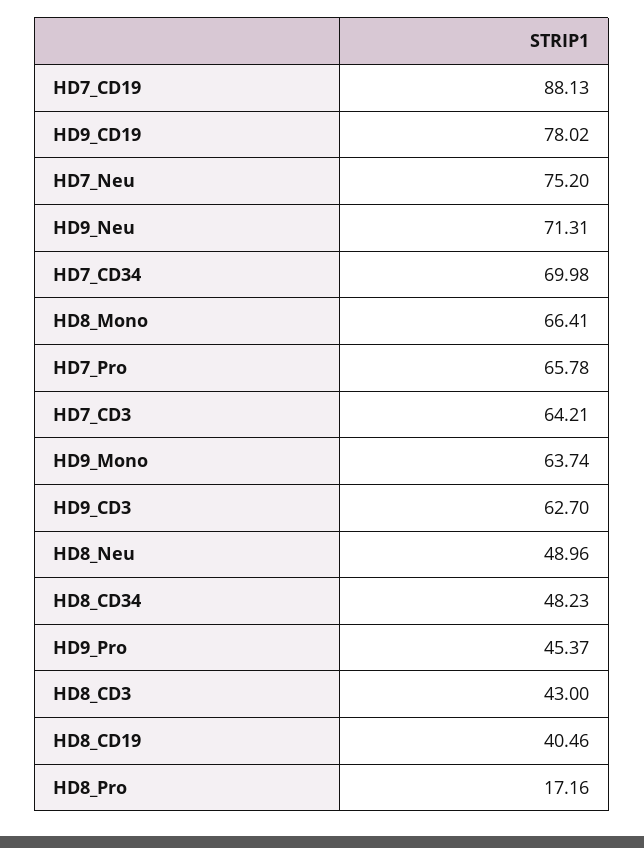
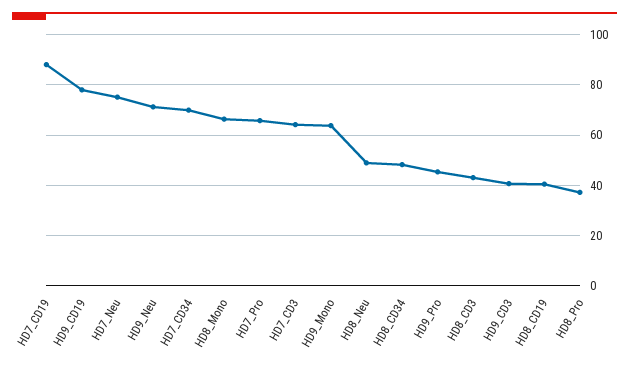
  {
    "HD7_CD19": 88.13,
    "HD9_CD19": 78.02,
    "HD7_Neu": 75.2,
    "HD9_Neu": 71.31,
    "HD7_CD34": 69.98,
    "HD8_Mono": 66.41,
    "HD7_Pro": 65.78,
    "HD7_CD3": 64.21,
    "HD9_Mono": 63.74,
-   "HD9_CD3": 62.7,
+   "HD9_CD3": 40,
    "HD8_Neu": 48.96,
    "HD8_CD34": 48.23,
    "HD9_Pro": 45.37,
    "HD8_CD3": 43,
    "HD8_CD19": 40.46,
-   "HD8_Pro": 17.16
+   "HD8_Pro": 37.5
  }

